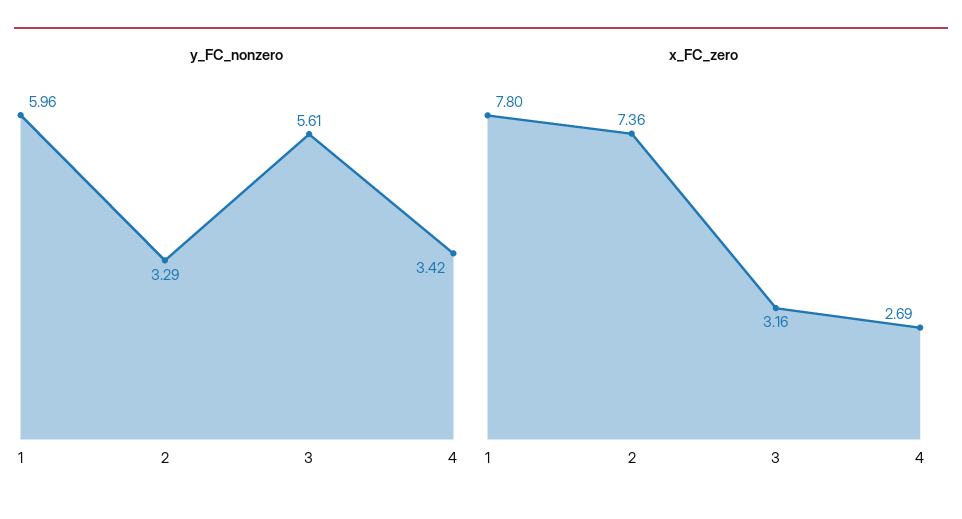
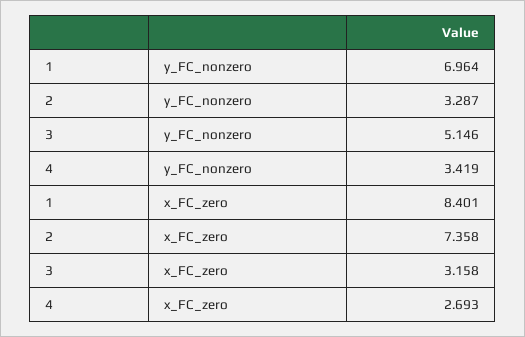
  {
    "y_FC_nonzero": {
-     "1": 5.96,
+     "1": 6.964,
      "2": 3.287,
-     "3": 5.61,
+     "3": 5.146,
      "4": 3.419
    },
    "x_FC_zero": {
-     "1": 7.8,
+     "1": 8.401,
      "2": 7.358,
      "3": 3.158,
      "4": 2.693
    }
  }

